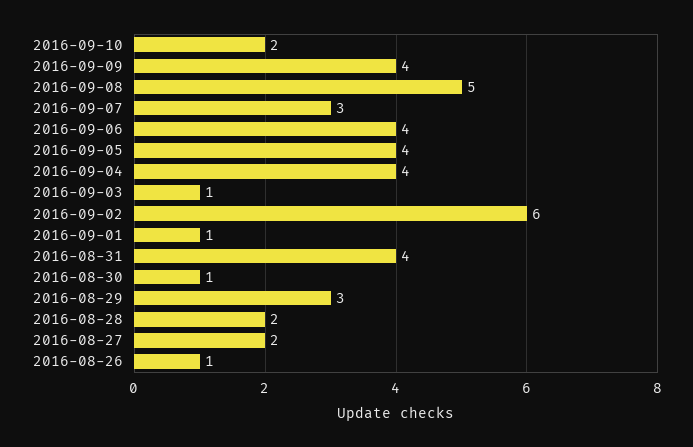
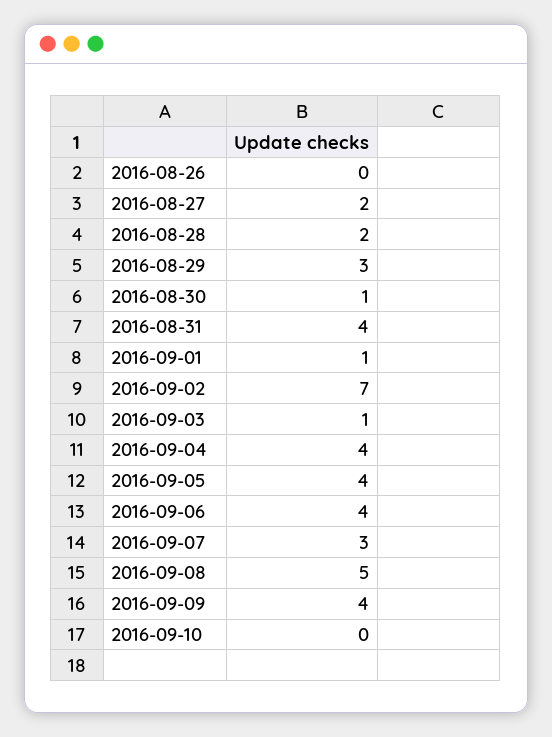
  {
-   "2016-09-10": 2,
+   "2016-09-10": 0,
    "2016-09-09": 4,
    "2016-09-08": 5,
    "2016-09-07": 3,
    "2016-09-06": 4,
    "2016-09-05": 4,
    "2016-09-04": 4,
    "2016-09-03": 1,
-   "2016-09-02": 6,
+   "2016-09-02": 7,
    "2016-09-01": 1,
    "2016-08-31": 4,
    "2016-08-30": 1,
    "2016-08-29": 3,
    "2016-08-28": 2,
    "2016-08-27": 2,
-   "2016-08-26": 1
+   "2016-08-26": 0
  }

